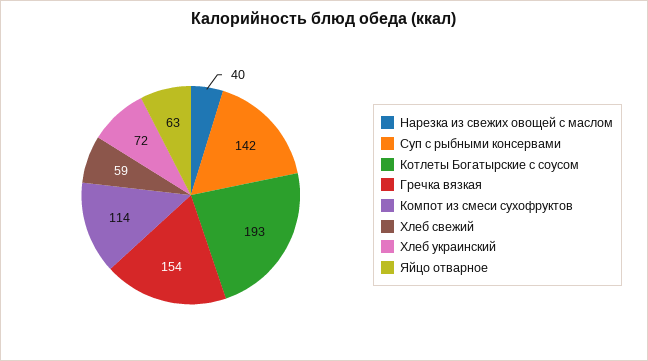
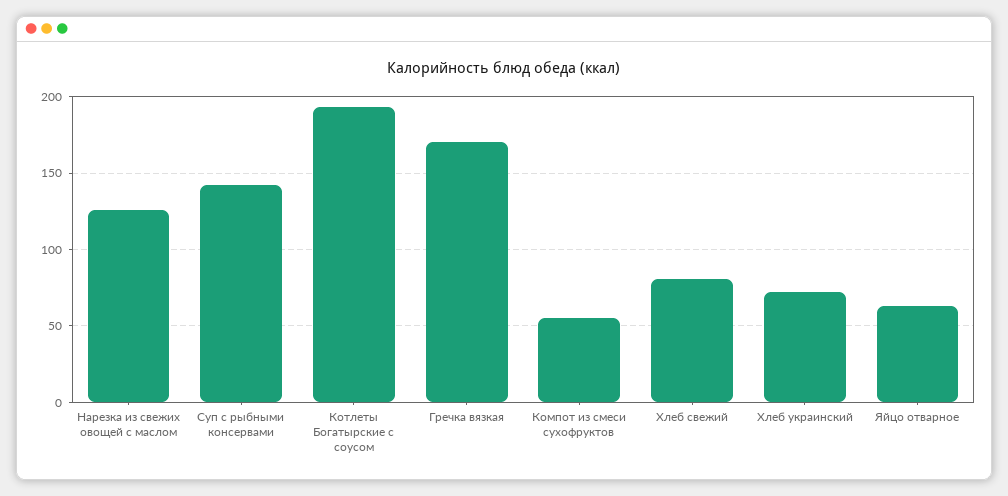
  {
-   "Нарезка из свежих овощей с маслом": 40,
+   "Нарезка из свежих овощей с маслом": 125,
    "Суп с рыбными консервами": 142,
    "Котлеты Богатырские с соусом": 193,
-   "Гречка вязкая": 154,
+   "Гречка вязкая": 170,
-   "Компот из смеси сухофруктов": 114,
+   "Компот из смеси сухофруктов": 55,
-   "Хлеб свежий": 59,
+   "Хлеб свежий": 80,
    "Хлеб украинский": 72,
    "Яйцо отварное": 63
  }

